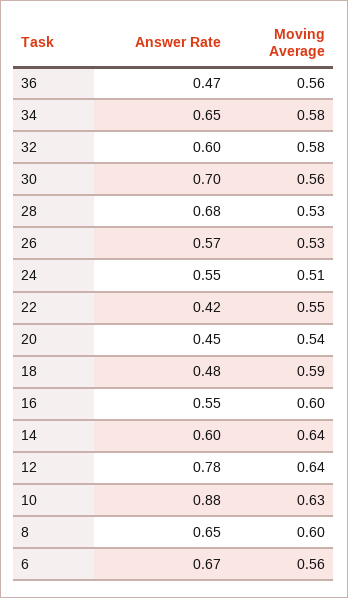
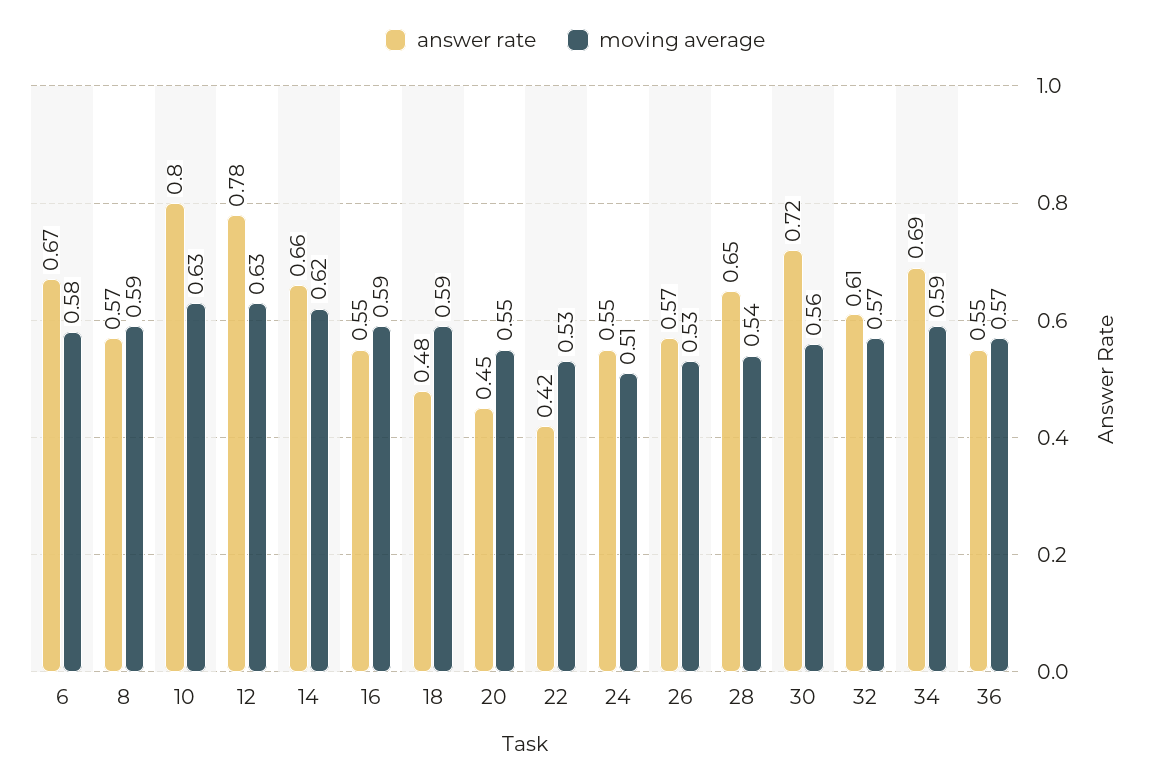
  {
    "Answer Rate": {
-     "36": 0.47,
+     "36": 0.55,
-     "34": 0.65,
+     "34": 0.69,
-     "32": 0.6,
+     "32": 0.61,
-     "30": 0.7,
+     "30": 0.72,
-     "28": 0.68,
+     "28": 0.65,
      "26": 0.57,
      "24": 0.55,
      "22": 0.42,
      "20": 0.45,
      "18": 0.48,
      "16": 0.55,
-     "14": 0.6,
+     "14": 0.66,
      "12": 0.78,
-     "10": 0.88,
+     "10": 0.8,
-     "8": 0.65,
+     "8": 0.57,
      "6": 0.67
    },
    "Moving Average": {
-     "36": 0.56,
+     "36": 0.57,
-     "34": 0.58,
+     "34": 0.59,
-     "32": 0.58,
+     "32": 0.57,
      "30": 0.56,
-     "28": 0.53,
+     "28": 0.54,
      "26": 0.53,
      "24": 0.51,
-     "22": 0.55,
+     "22": 0.53,
-     "20": 0.54,
+     "20": 0.55,
      "18": 0.59,
-     "16": 0.6,
+     "16": 0.59,
-     "14": 0.64,
+     "14": 0.62,
-     "12": 0.64,
+     "12": 0.63,
      "10": 0.63,
-     "8": 0.6,
+     "8": 0.59,
-     "6": 0.56
+     "6": 0.58
    }
  }

